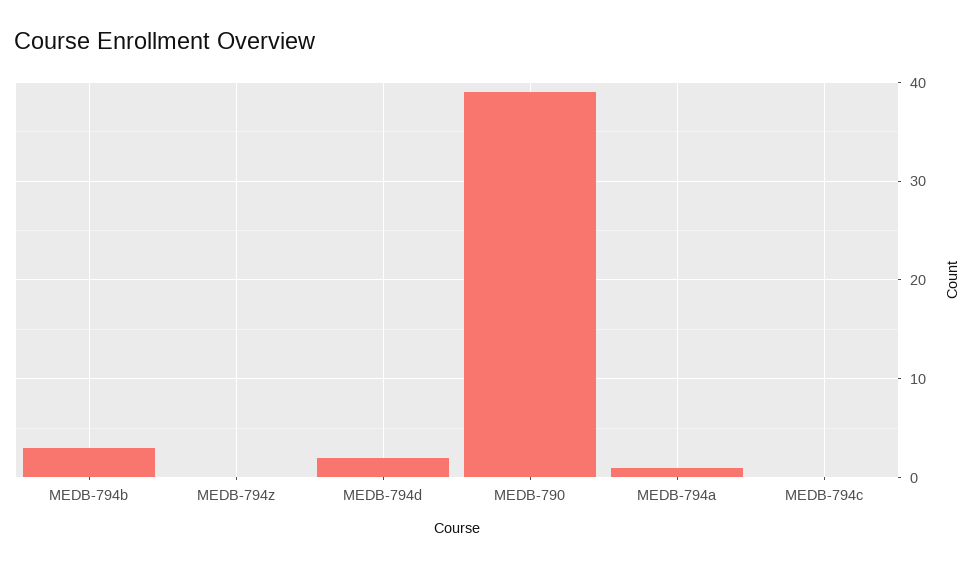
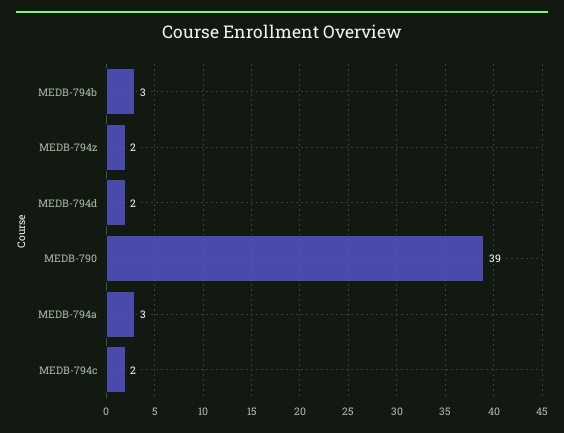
  {
    "MEDB-794b": 3,
-   "MEDB-794z": 0,
+   "MEDB-794z": 2,
    "MEDB-794d": 2,
    "MEDB-790": 39,
-   "MEDB-794a": 1,
+   "MEDB-794a": 3,
-   "MEDB-794c": 0
+   "MEDB-794c": 2
  }

